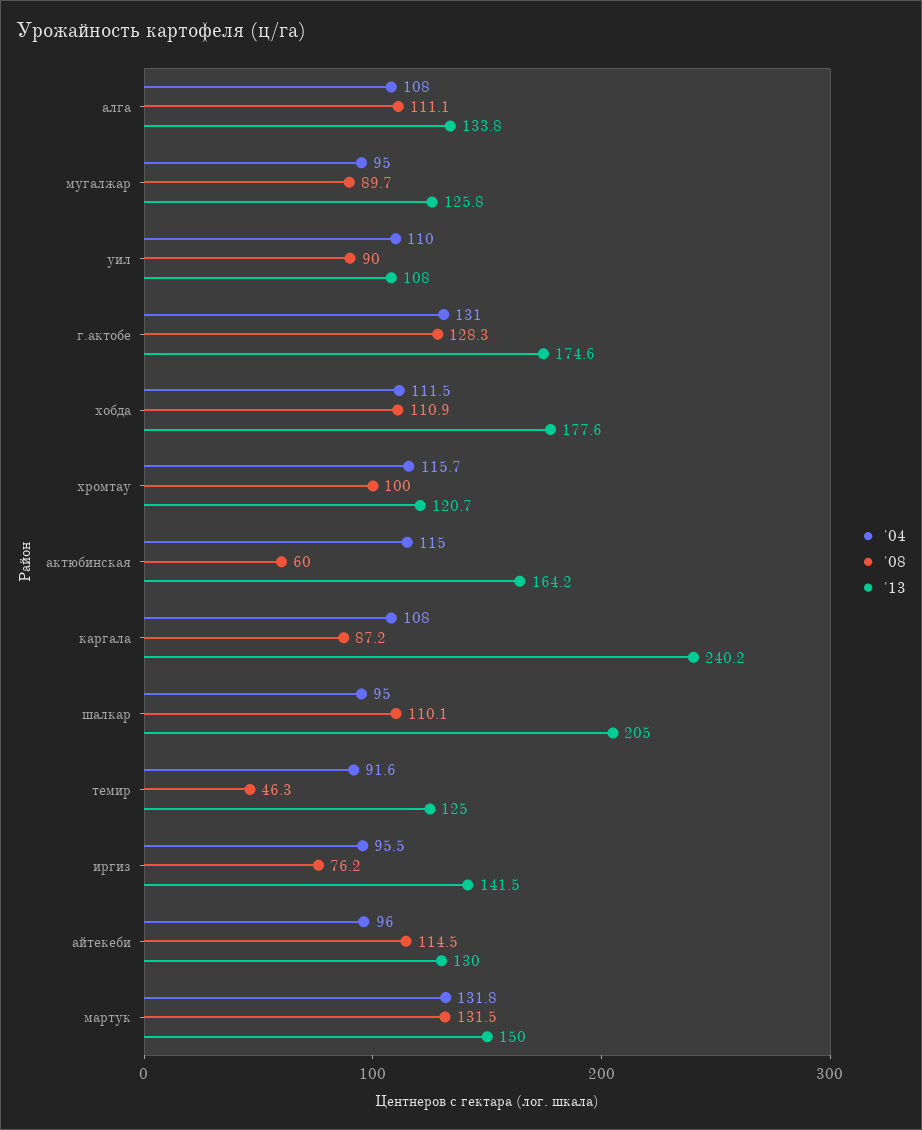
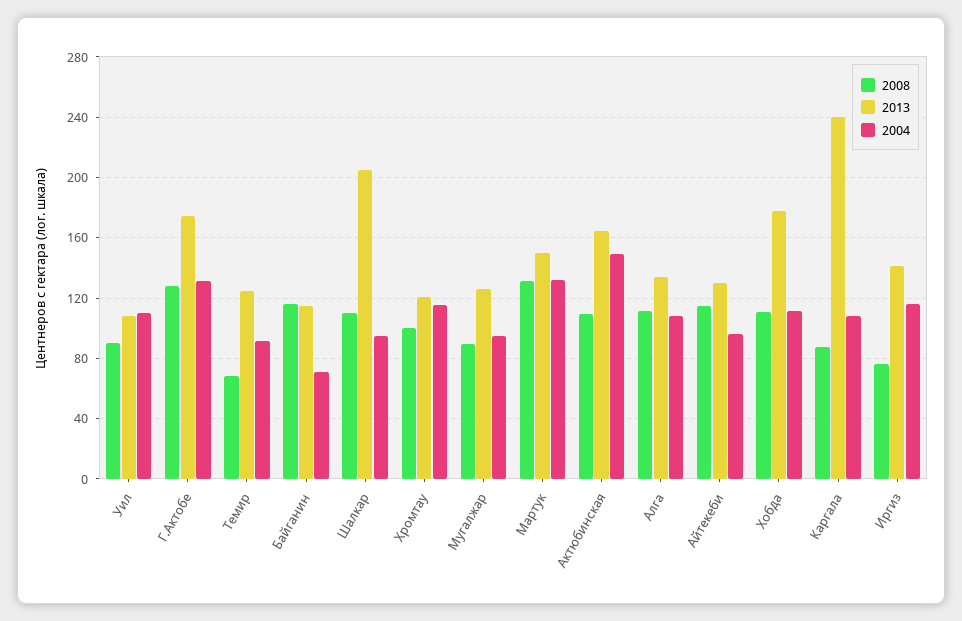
  {
    "'04": {
      "алга": 108,
      "мугалжар": 95,
      "уил": 110,
      "г.актобе": 131,
      "хобда": 111.5,
      "хромтау": 115.7,
-     "актюбинская": 115,
+     "актюбинская": 150,
      "каргала": 108,
      "шалкар": 95,
      "темир": 91.6,
-     "иргиз": 95.5,
+     "иргиз": 115,
      "айтекеби": 96,
-     "мартук": 131.8
+     "мартук": 131.8,
+     "Байганин": 70
    },
    "'08": {
      "алга": 111.1,
      "мугалжар": 89.7,
      "уил": 90,
      "г.актобе": 128.3,
      "хобда": 110.9,
      "хромтау": 100,
-     "актюбинская": 60,
+     "актюбинская": 110,
      "каргала": 87.2,
      "шалкар": 110.1,
-     "темир": 46.3,
+     "темир": 70,
      "иргиз": 76.2,
      "айтекеби": 114.5,
-     "мартук": 131.5
+     "мартук": 131.5,
+     "Байганин": 115
    },
    "'13": {
      "алга": 133.8,
      "мугалжар": 125.8,
      "уил": 108,
      "г.актобе": 174.6,
      "хобда": 177.6,
      "хромтау": 120.7,
      "актюбинская": 164.2,
      "каргала": 240.2,
      "шалкар": 205,
      "темир": 125,
      "иргиз": 141.5,
      "айтекеби": 130,
-     "мартук": 150
+     "мартук": 150,
+     "Байганин": 115
    }
  }

